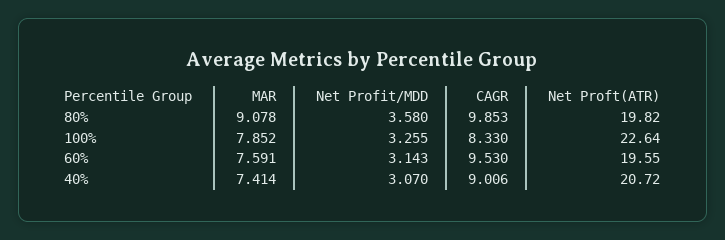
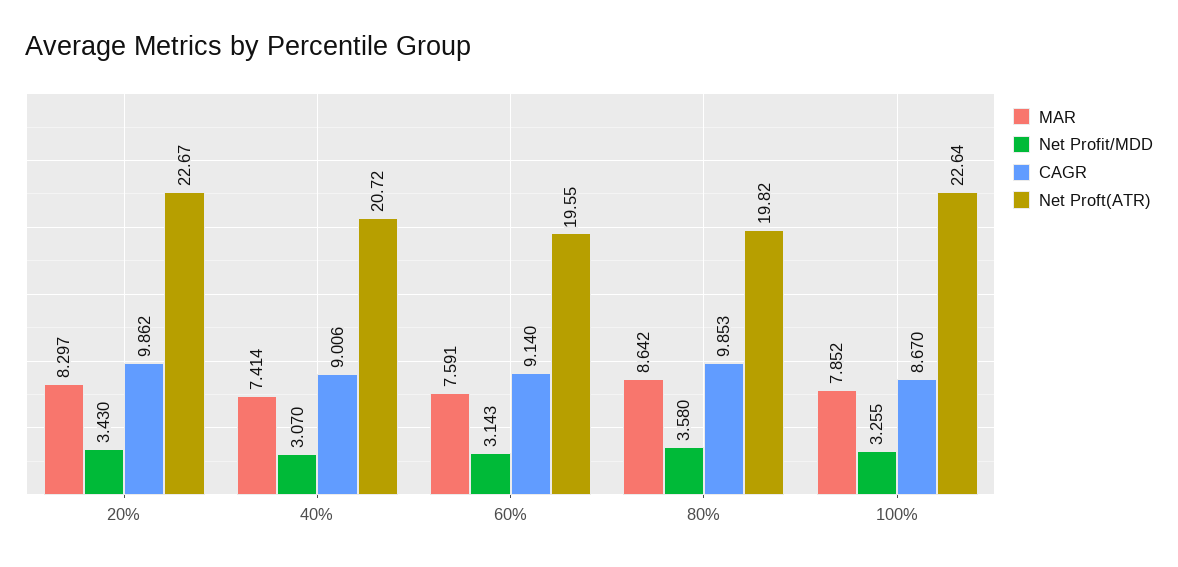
  {
    "MAR": {
-     "80%": 9.078,
+     "80%": 8.642,
      "100%": 7.852,
      "60%": 7.591,
-     "40%": 7.414
+     "40%": 7.414,
+     "20%": 8.297
    },
    "Net Profit/MDD": {
      "80%": 3.58,
      "100%": 3.255,
      "60%": 3.143,
-     "40%": 3.07
+     "40%": 3.07,
+     "20%": 3.43
    },
    "CAGR": {
      "80%": 9.853,
-     "100%": 8.33,
+     "100%": 8.67,
-     "60%": 9.53,
+     "60%": 9.14,
-     "40%": 9.006
+     "40%": 9.006,
+     "20%": 9.862
    },
    "Net Proft(ATR)": {
      "80%": 19.82,
      "100%": 22.64,
      "60%": 19.55,
-     "40%": 20.72
+     "40%": 20.72,
+     "20%": 22.67
    }
  }

